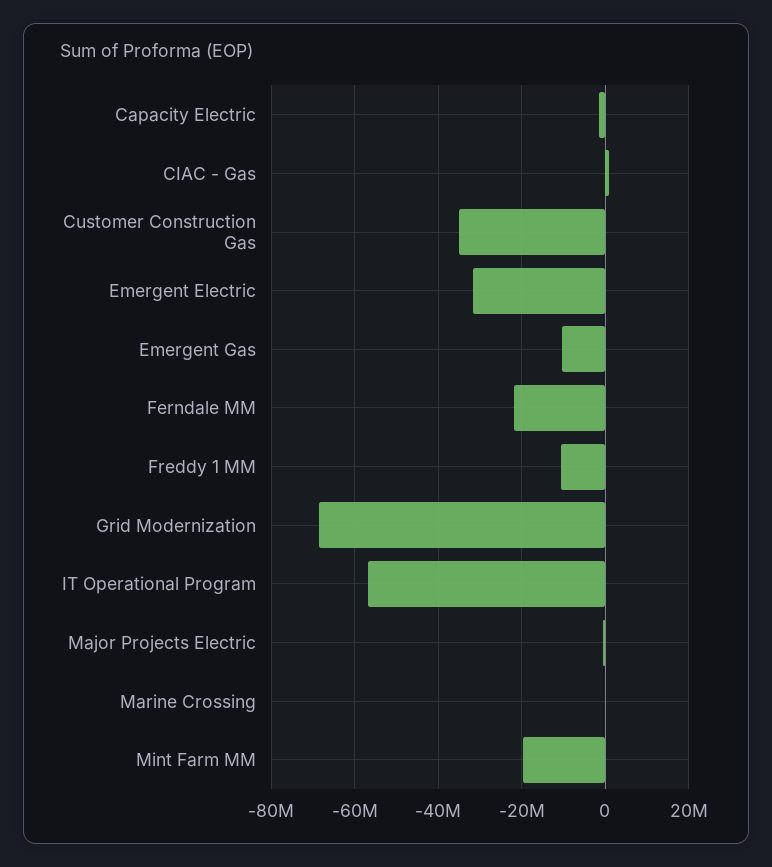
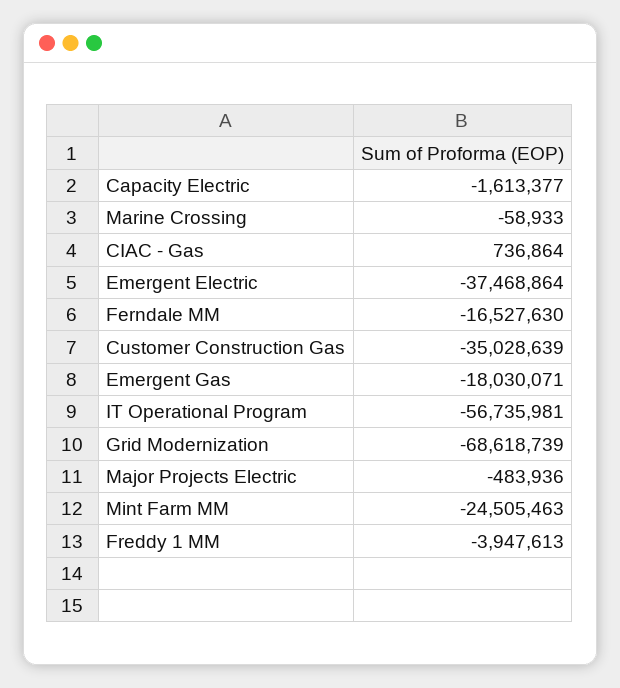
  {
    "Capacity Electric": -1613377,
    "CIAC - Gas": 736864,
    "Customer Construction Gas": -35028639,
-   "Emergent Electric": -32000000,
+   "Emergent Electric": -37468864,
-   "Emergent Gas": -10000000,
+   "Emergent Gas": -18030071,
-   "Ferndale MM": -22000000,
+   "Ferndale MM": -16527630,
-   "Freddy 1 MM": -10000000,
+   "Freddy 1 MM": -3947613,
    "Grid Modernization": -68618739,
    "IT Operational Program": -56735981,
    "Major Projects Electric": -483936,
    "Marine Crossing": -58933,
-   "Mint Farm MM": -20000000
+   "Mint Farm MM": -24505463
  }

